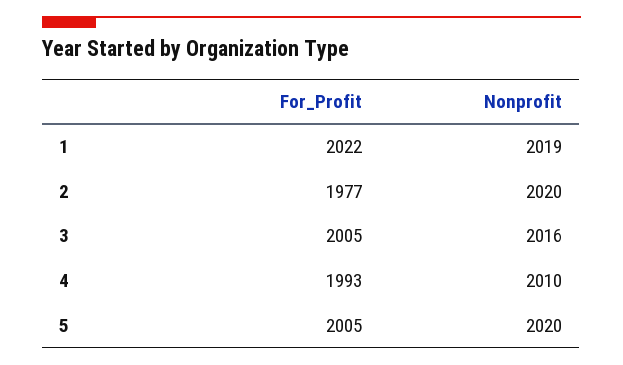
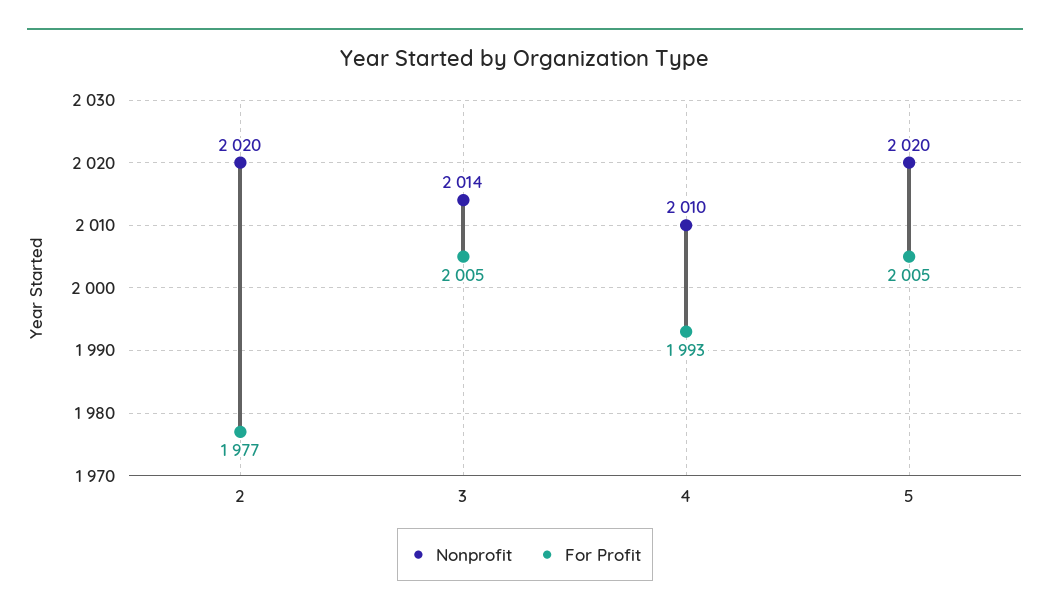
  {
    "For_Profit": {
-     "1": 2022,
      "2": 1977,
      "3": 2005,
      "4": 1993,
      "5": 2005
    },
    "Nonprofit": {
-     "1": 2019,
      "2": 2020,
-     "3": 2016,
+     "3": 2014,
      "4": 2010,
      "5": 2020
    }
  }

